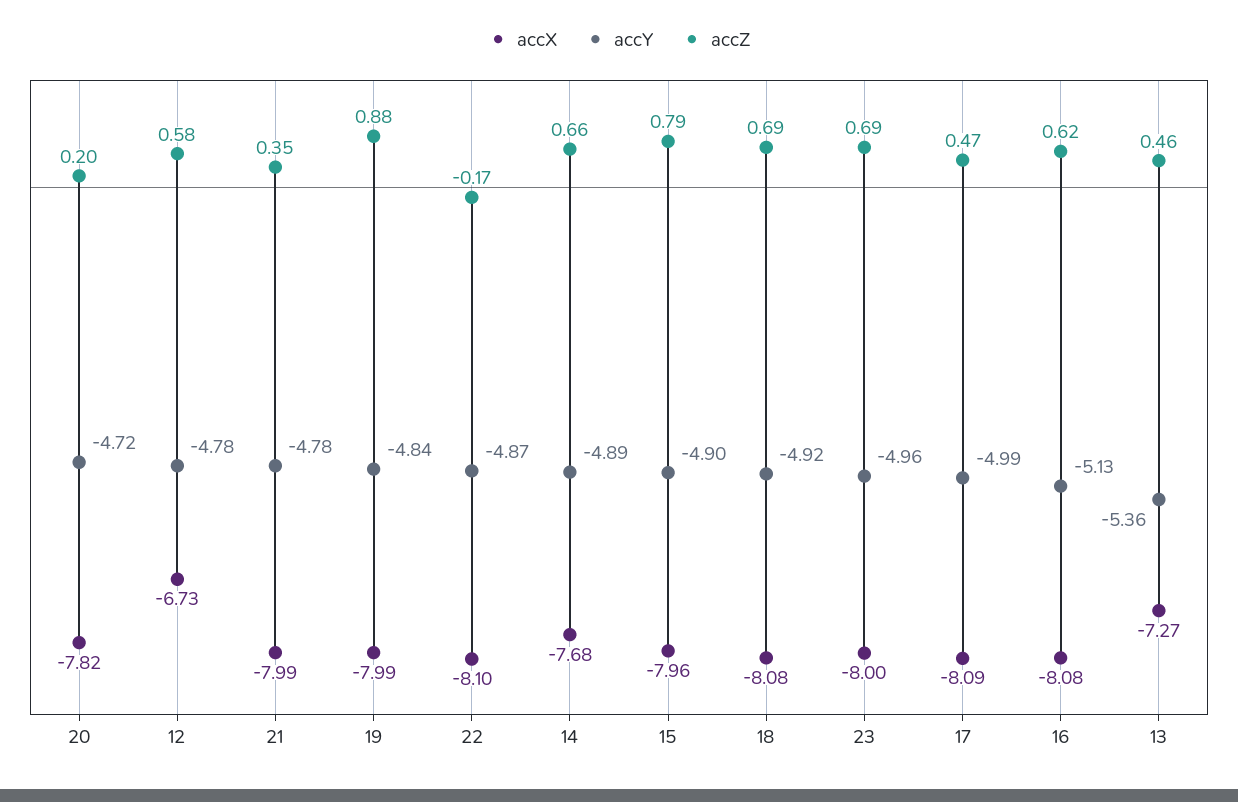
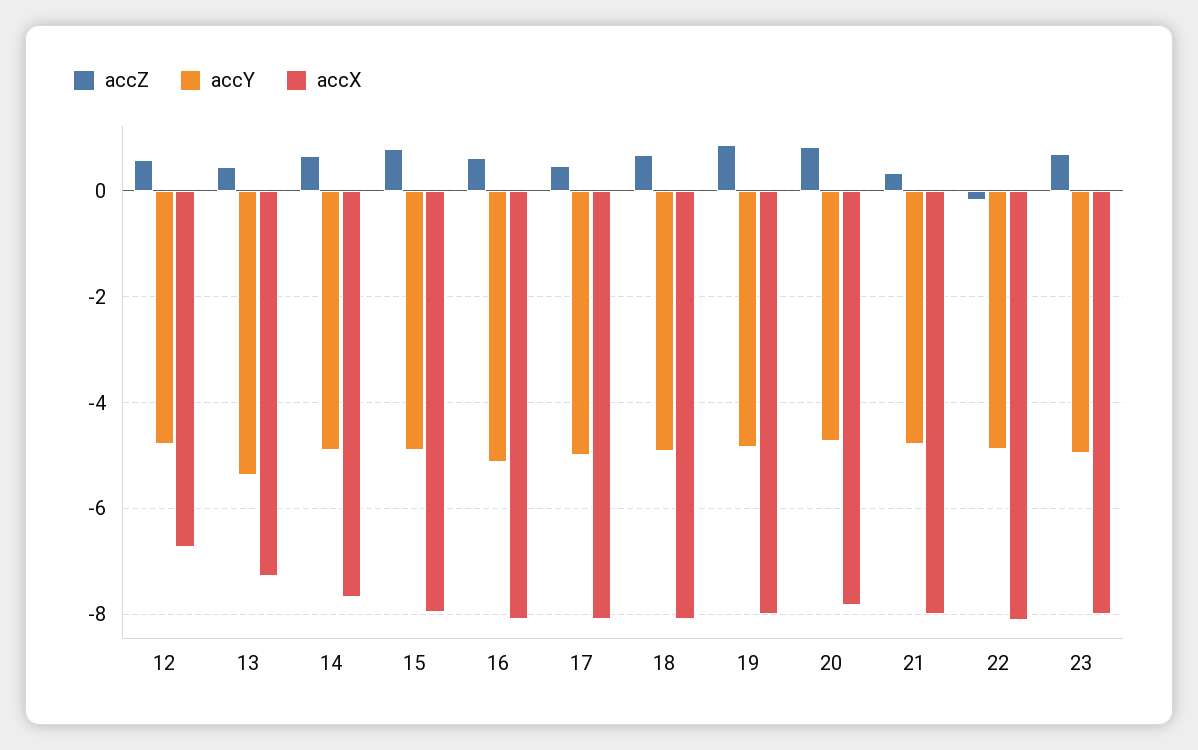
  {
    "accX": {
      "20": -7.82,
      "12": -6.73,
      "21": -7.99,
      "19": -7.99,
      "22": -8.1,
      "14": -7.68,
      "15": -7.96,
      "18": -8.08,
      "23": -8,
      "17": -8.09,
      "16": -8.08,
      "13": -7.27
    },
    "accY": {
      "20": -4.72,
      "12": -4.78,
      "21": -4.78,
      "19": -4.84,
      "22": -4.87,
      "14": -4.89,
      "15": -4.9,
      "18": -4.92,
      "23": -4.96,
      "17": -4.99,
      "16": -5.13,
      "13": -5.36
    },
    "accZ": {
-     "20": 0.2,
+     "20": 0.8,
      "12": 0.58,
      "21": 0.35,
      "19": 0.88,
      "22": -0.17,
      "14": 0.66,
      "15": 0.79,
      "18": 0.69,
      "23": 0.69,
      "17": 0.47,
      "16": 0.62,
      "13": 0.46
    }
  }

